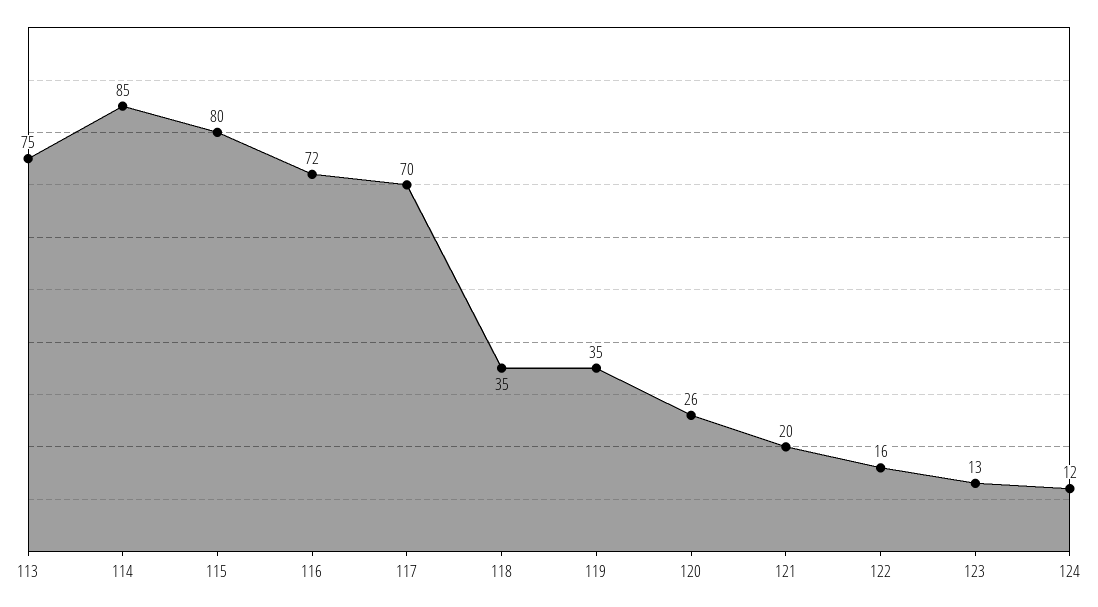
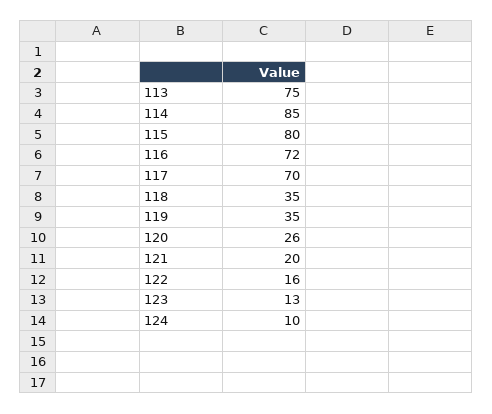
  {
    "113": 75,
    "114": 85,
    "115": 80,
    "116": 72,
    "117": 70,
    "118": 35,
    "119": 35,
    "120": 26,
    "121": 20,
    "122": 16,
    "123": 13,
-   "124": 12
+   "124": 10
  }

